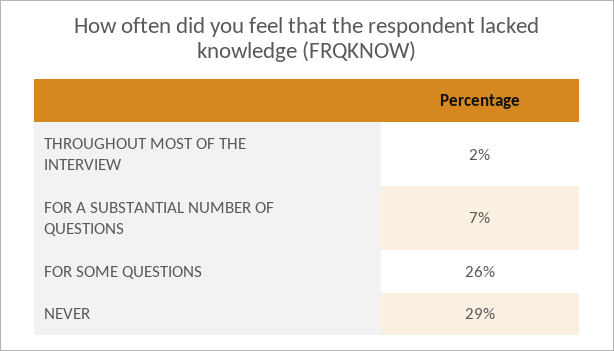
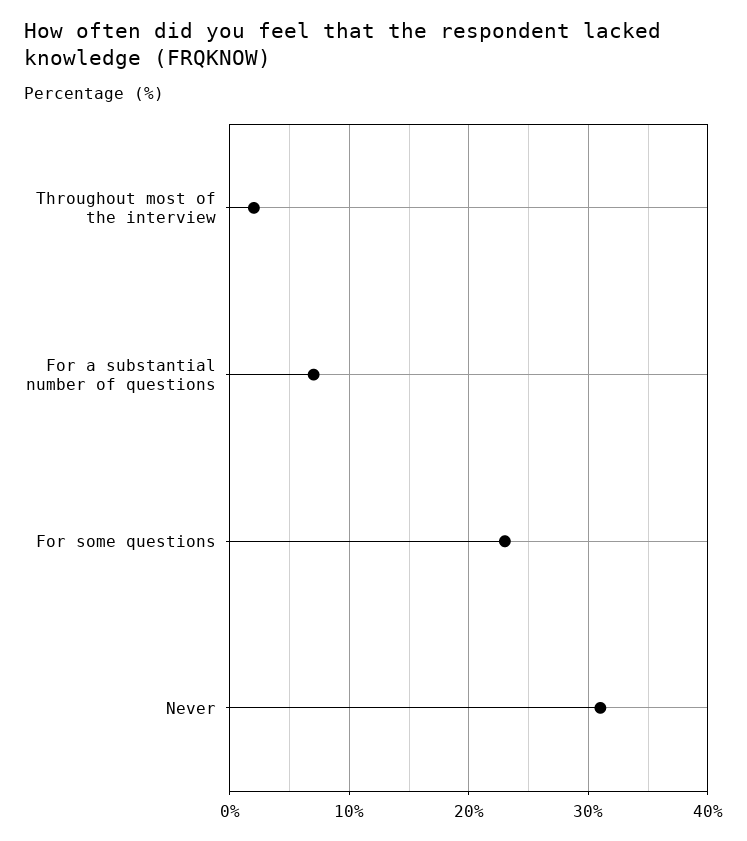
  {
    "THROUGHOUT MOST OF THE INTERVIEW": 2,
    "FOR A SUBSTANTIAL NUMBER OF QUESTIONS": 7,
-   "FOR SOME QUESTIONS": 26,
+   "FOR SOME QUESTIONS": 23,
-   "NEVER": 29
+   "NEVER": 31
  }

